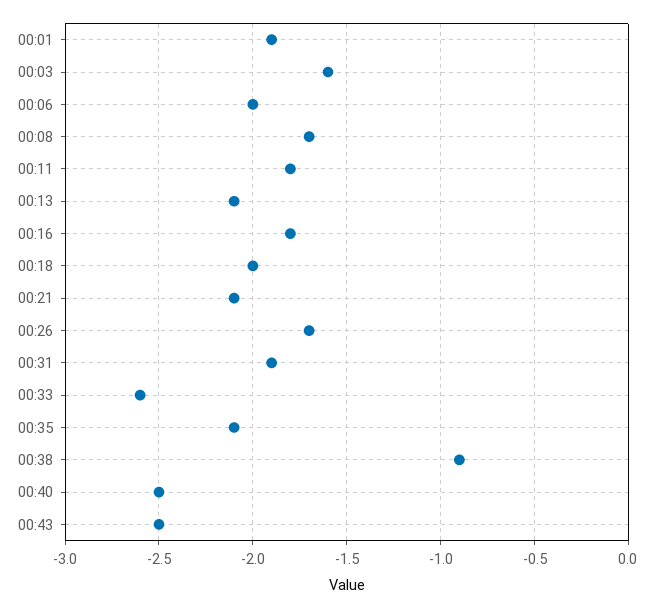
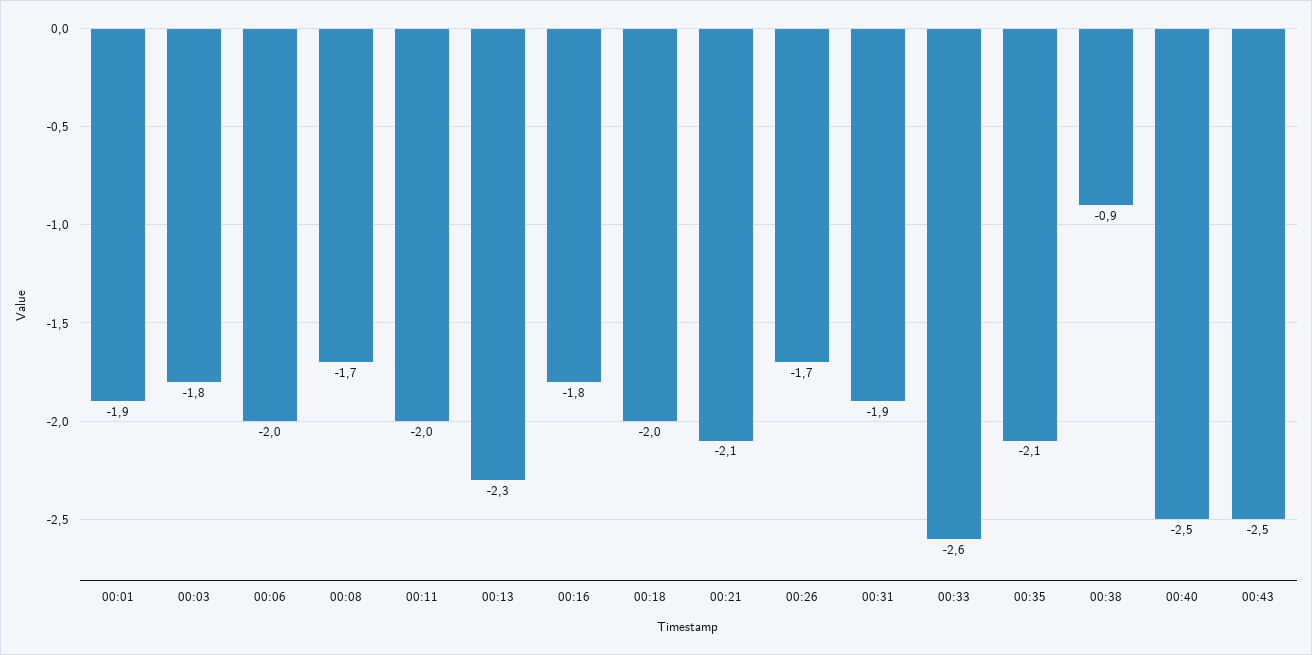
  {
    "00:01": -1.9,
-   "00:03": -1.6,
+   "00:03": -1.8,
    "00:06": -2,
    "00:08": -1.7,
-   "00:11": -1.8,
+   "00:11": -2,
-   "00:13": -2.1,
+   "00:13": -2.3,
    "00:16": -1.8,
    "00:18": -2,
    "00:21": -2.1,
    "00:26": -1.7,
    "00:31": -1.9,
    "00:33": -2.6,
    "00:35": -2.1,
    "00:38": -0.9,
    "00:40": -2.5,
    "00:43": -2.5
  }

